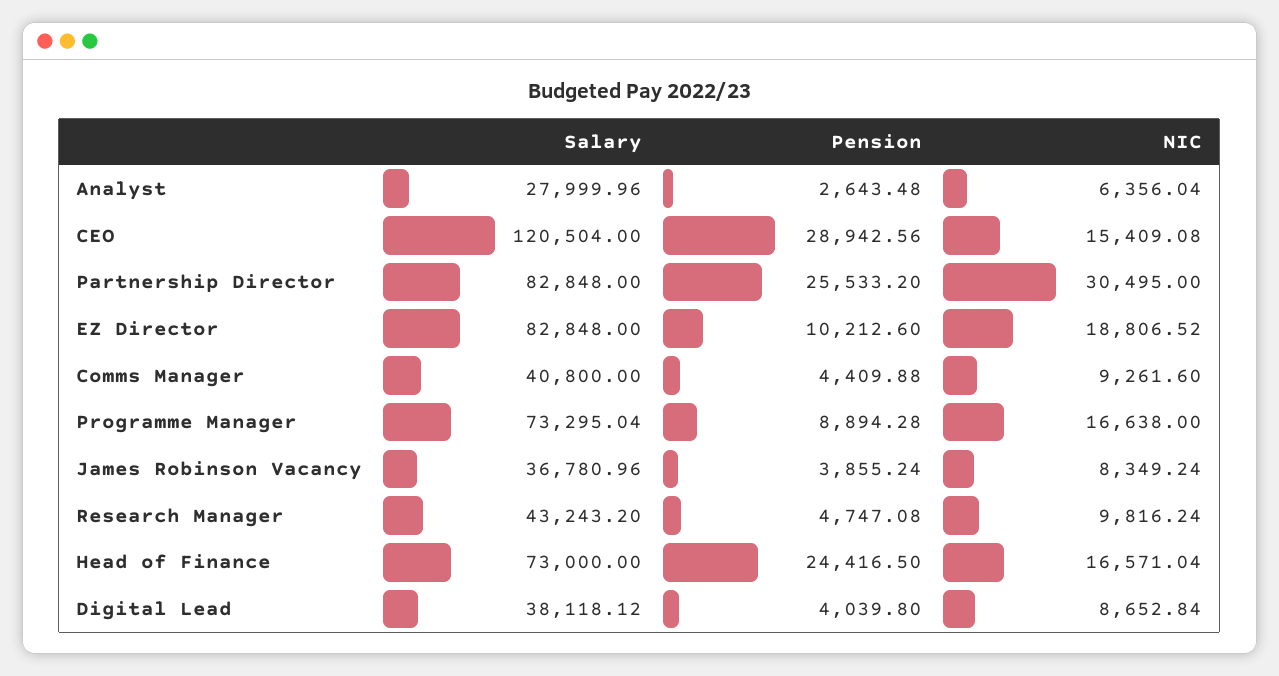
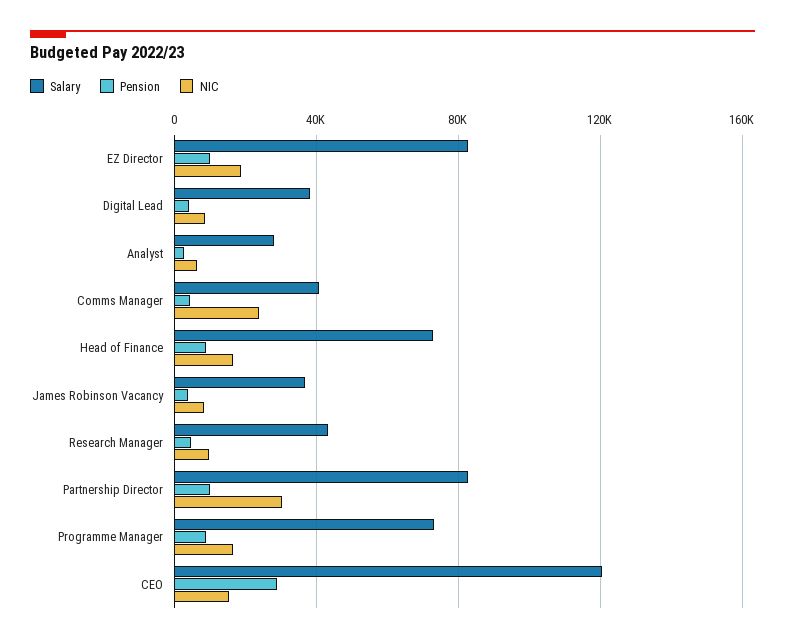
  {
    "Salary": {
      "Analyst": 27999.96,
      "CEO": 120504,
      "Partnership Director": 82848,
      "EZ Director": 82848,
      "Comms Manager": 40800,
      "Programme Manager": 73295.04,
      "James Robinson Vacancy": 36780.96,
      "Research Manager": 43243.2,
      "Head of Finance": 73000,
      "Digital Lead": 38118.12
    },
    "Pension": {
      "Analyst": 2643.48,
      "CEO": 28942.56,
-     "Partnership Director": 25533.2,
+     "Partnership Director": 10000,
      "EZ Director": 10212.6,
      "Comms Manager": 4409.88,
      "Programme Manager": 8894.28,
      "James Robinson Vacancy": 3855.24,
      "Research Manager": 4747.08,
-     "Head of Finance": 24416.5,
+     "Head of Finance": 10000,
      "Digital Lead": 4039.8
    },
    "NIC": {
      "Analyst": 6356.04,
      "CEO": 15409.08,
      "Partnership Director": 30495,
      "EZ Director": 18806.52,
-     "Comms Manager": 9261.6,
+     "Comms Manager": 25000,
      "Programme Manager": 16638,
      "James Robinson Vacancy": 8349.24,
      "Research Manager": 9816.24,
      "Head of Finance": 16571.04,
      "Digital Lead": 8652.84
    }
  }

